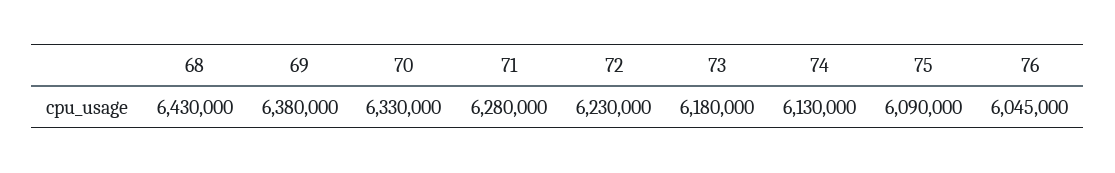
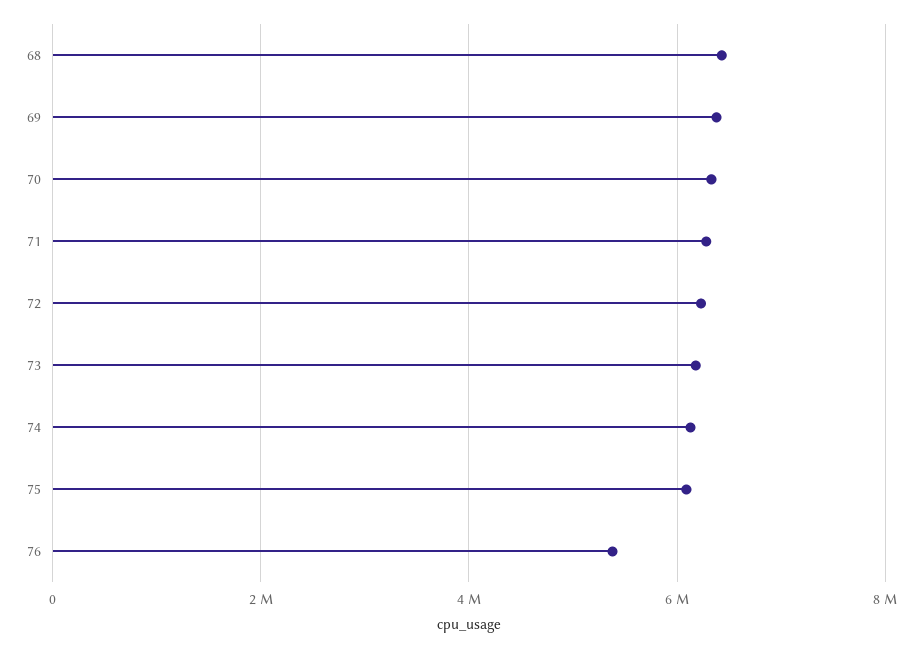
  {
    "68": 6430000,
    "69": 6380000,
    "70": 6330000,
    "71": 6280000,
    "72": 6230000,
    "73": 6180000,
    "74": 6130000,
    "75": 6090000,
-   "76": 6045000
+   "76": 5400000
  }

